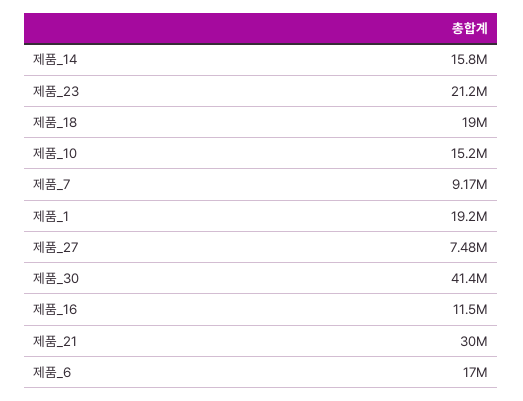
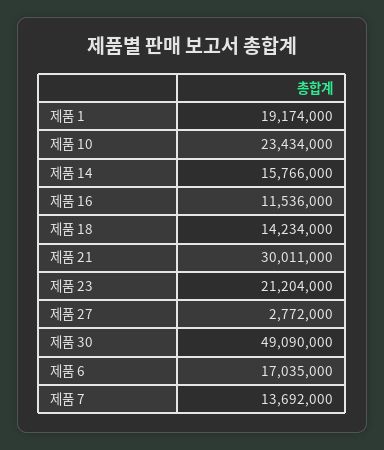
  {
    "제품_14": 15766000,
    "제품_23": 21204000,
-   "제품_18": 19000000,
+   "제품_18": 14234000,
-   "제품_10": 15200000,
+   "제품_10": 23434000,
-   "제품_7": 9170000,
+   "제품_7": 13692000,
    "제품_1": 19174000,
-   "제품_27": 7480000,
+   "제품_27": 2772000,
-   "제품_30": 41400000,
+   "제품_30": 49090000,
    "제품_16": 11536000,
    "제품_21": 30011000,
    "제품_6": 17035000
  }

